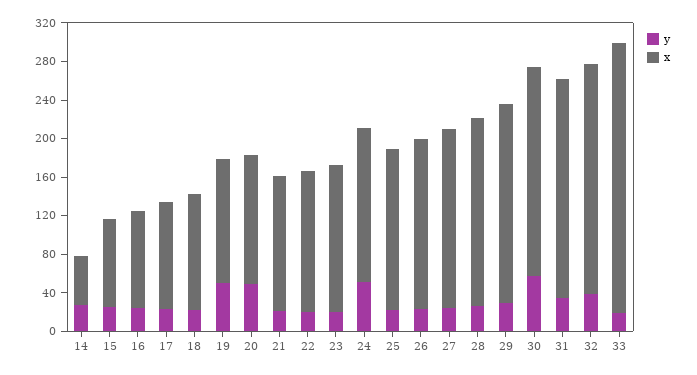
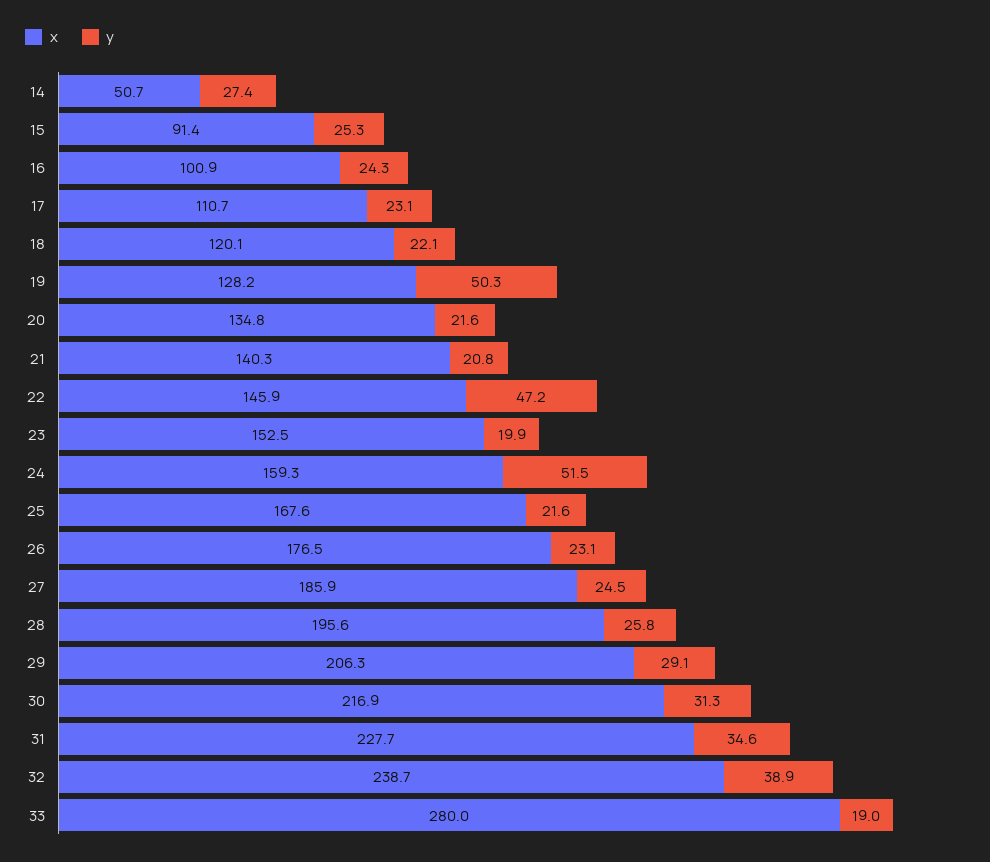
  {
    "y": {
      "14": 27.4,
      "15": 25.3,
      "16": 24.3,
      "17": 23.1,
      "18": 22.1,
      "19": 50.3,
-     "20": 50,
+     "20": 21.6,
      "21": 20.8,
-     "22": 20,
+     "22": 47.2,
      "23": 19.9,
      "24": 51.5,
      "25": 21.6,
      "26": 23.1,
      "27": 24.5,
      "28": 25.8,
      "29": 29.1,
-     "30": 60,
+     "30": 31.3,
      "31": 34.6,
      "32": 38.9,
      "33": 19
    },
    "x": {
      "14": 50.7,
      "15": 91.4,
      "16": 100.9,
      "17": 110.7,
      "18": 120.1,
      "19": 128.2,
      "20": 134.8,
      "21": 140.3,
      "22": 145.9,
      "23": 152.5,
      "24": 159.3,
      "25": 167.6,
      "26": 176.5,
      "27": 185.9,
      "28": 195.6,
      "29": 206.3,
      "30": 216.9,
      "31": 227.7,
      "32": 238.7,
      "33": 280
    }
  }

